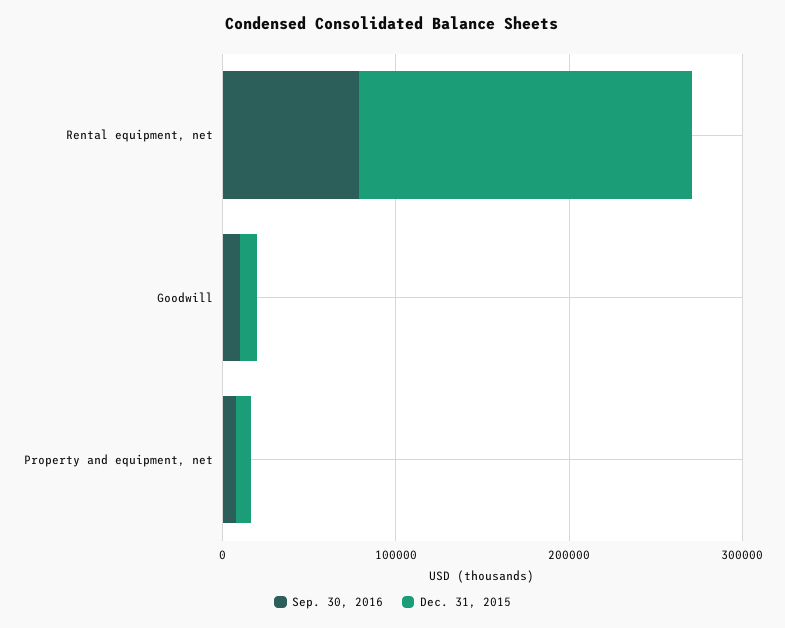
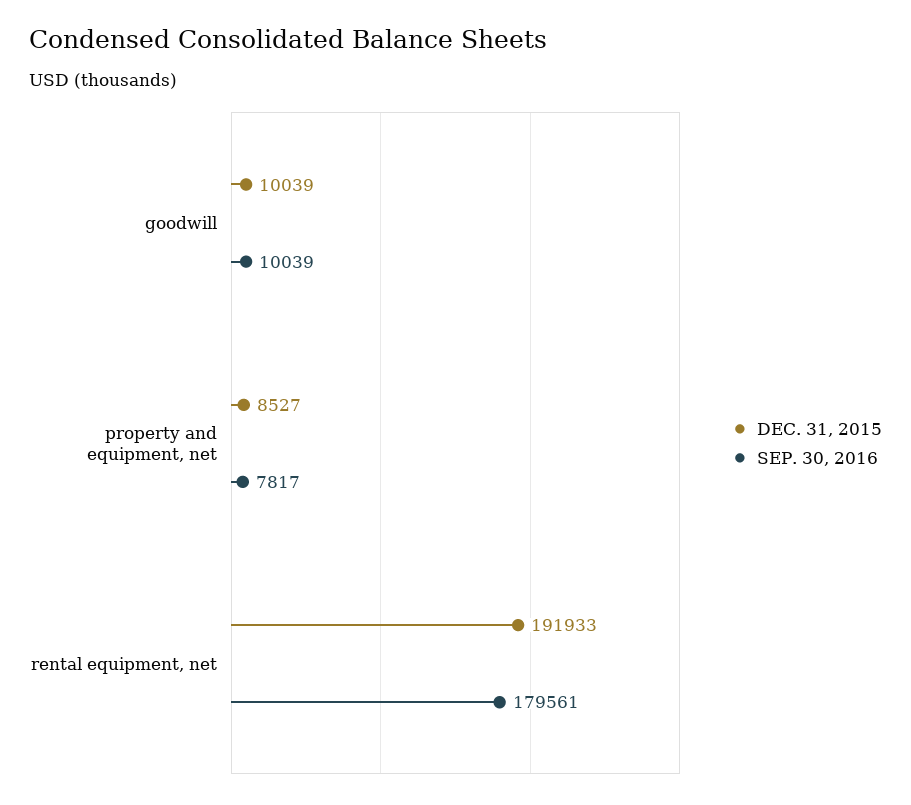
  {
    "Sep. 30, 2016": {
-     "Rental equipment, net": 80000,
+     "Rental equipment, net": 179561,
      "Goodwill": 10039,
      "Property and equipment, net": 7817
    },
    "Dec. 31, 2015": {
      "Rental equipment, net": 191933,
      "Goodwill": 10039,
      "Property and equipment, net": 8527
    }
  }

